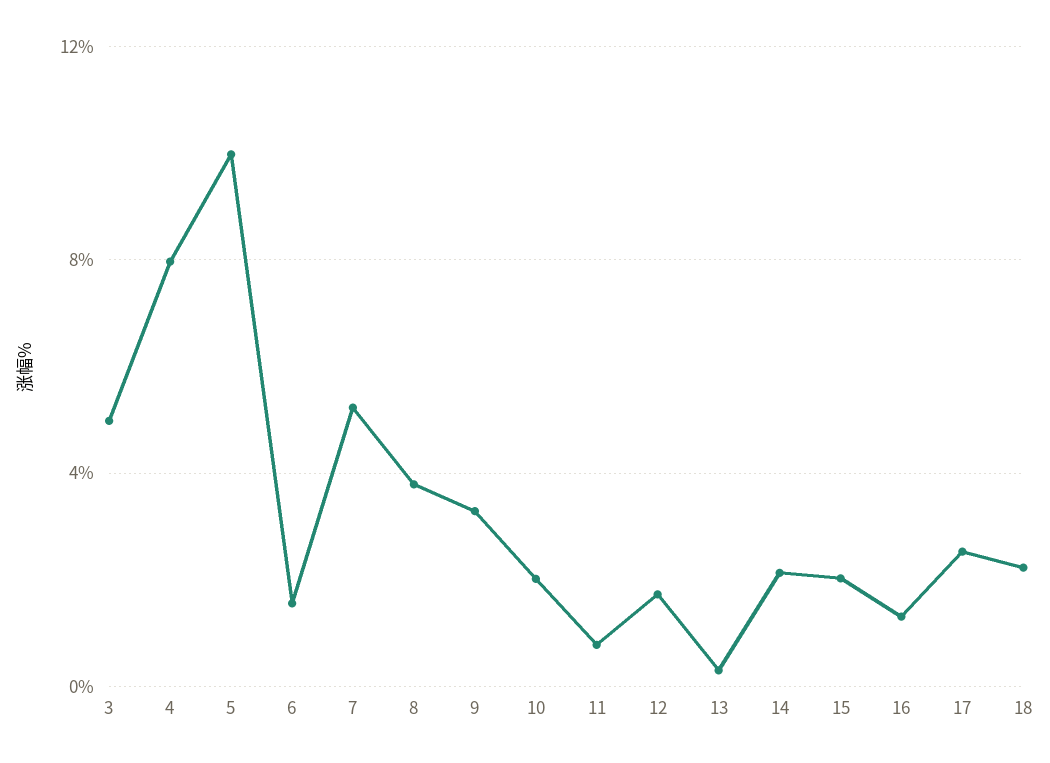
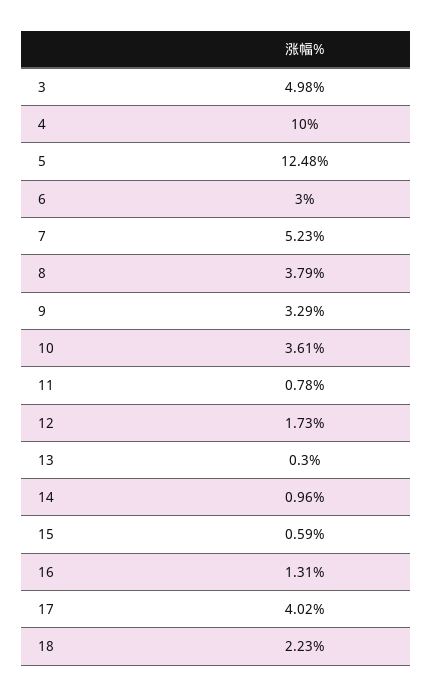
  {
    "3": 4.98,
-   "4": 8,
+   "4": 10,
-   "5": 10,
+   "5": 12.48,
-   "6": 1.5,
+   "6": 3,
    "7": 5.23,
    "8": 3.79,
    "9": 3.29,
-   "10": 2,
+   "10": 3.61,
    "11": 0.78,
    "12": 1.73,
    "13": 0.3,
-   "14": 2,
+   "14": 0.96,
-   "15": 2,
+   "15": 0.59,
    "16": 1.31,
-   "17": 2.5,
+   "17": 4.02,
    "18": 2.23
  }

